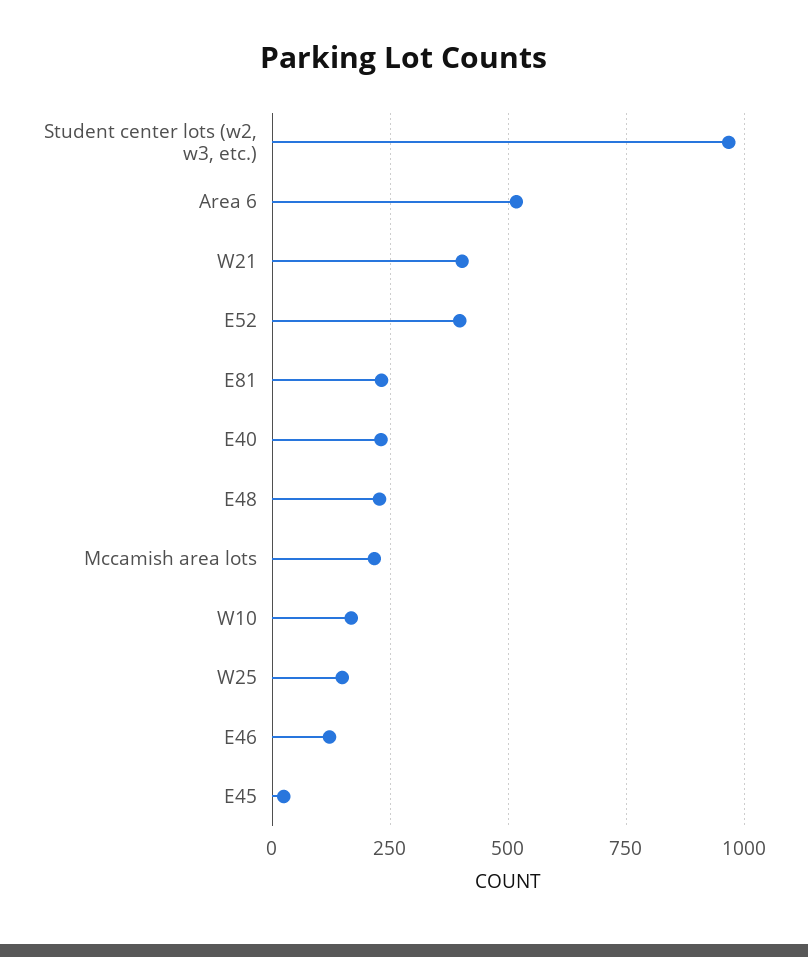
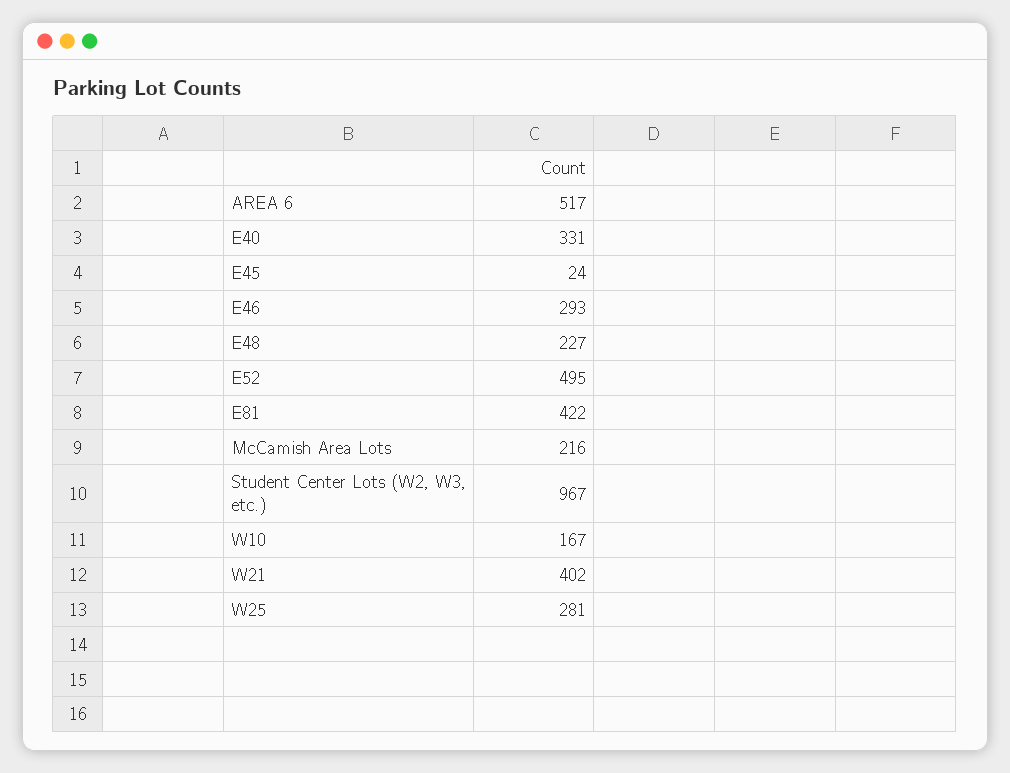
  {
    "Student center lots (w2, w3, etc.)": 967,
    "Area 6": 517,
    "W21": 402,
-   "E52": 400,
+   "E52": 495,
-   "E81": 225,
+   "E81": 422,
-   "E40": 225,
+   "E40": 331,
    "E48": 227,
    "Mccamish area lots": 216,
    "W10": 167,
-   "W25": 150,
+   "W25": 281,
-   "E46": 125,
+   "E46": 293,
    "E45": 24
  }

